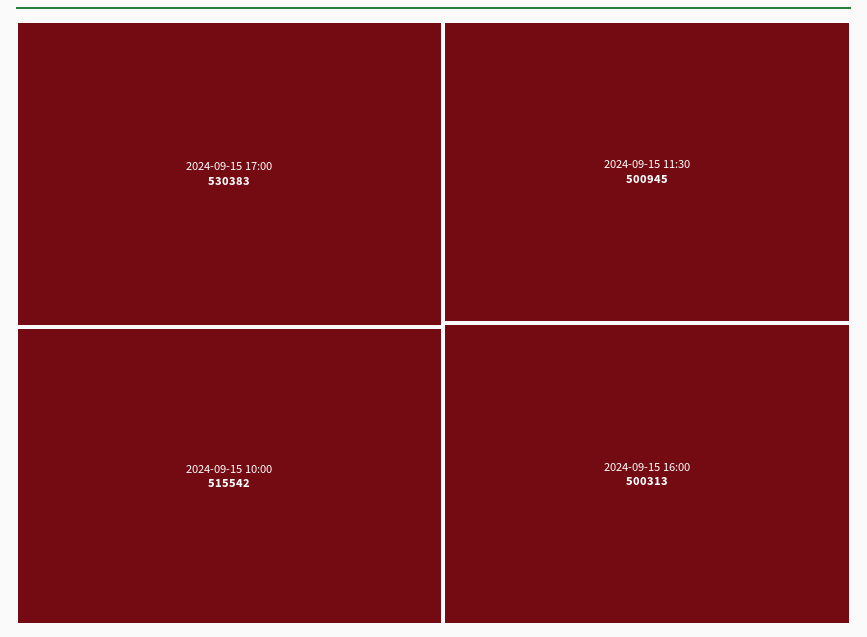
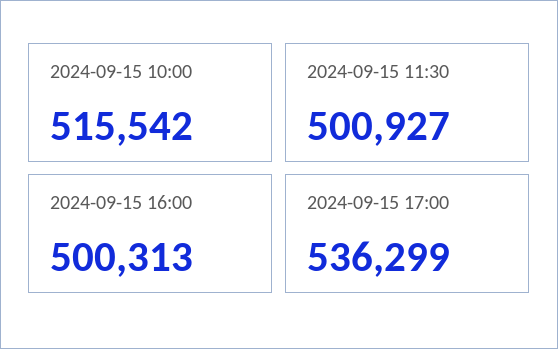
  {
-   "2024-09-15 17:00": 530383,
+   "2024-09-15 17:00": 536299,
    "2024-09-15 10:00": 515542,
-   "2024-09-15 11:30": 500945,
+   "2024-09-15 11:30": 500927,
    "2024-09-15 16:00": 500313
  }

